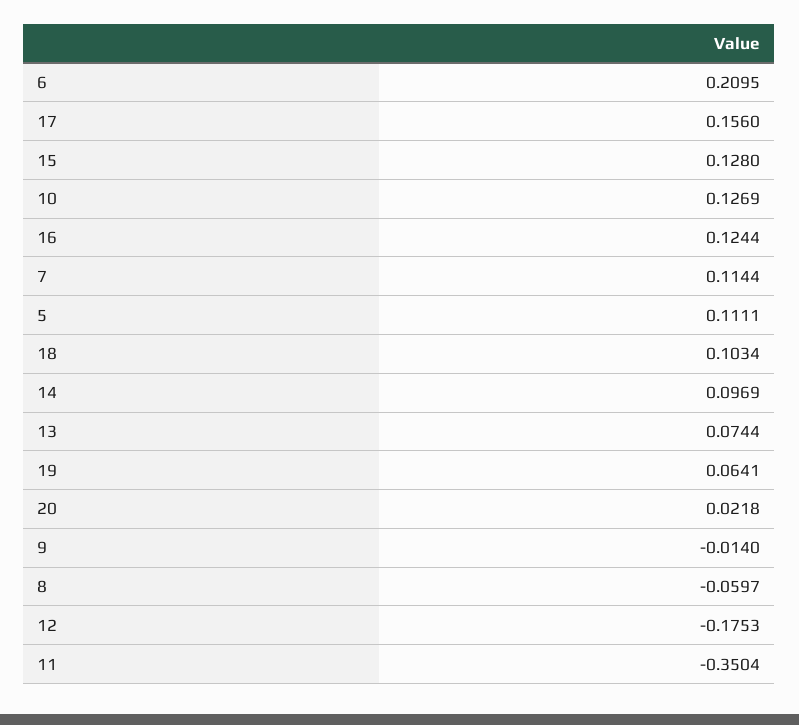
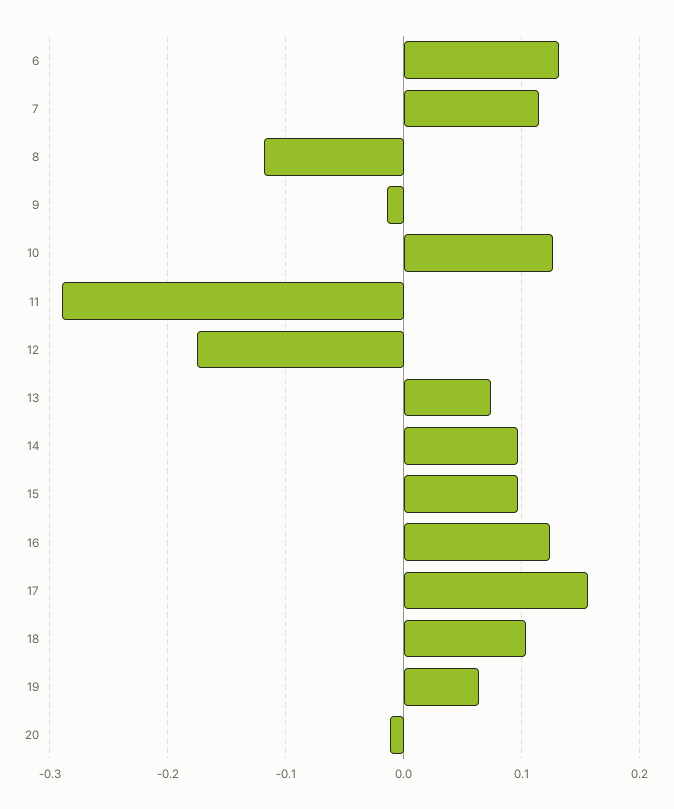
  {
-   "6": 0.2095,
+   "6": 0.13,
    "17": 0.156,
-   "15": 0.128,
+   "15": 0.1,
    "10": 0.1269,
    "16": 0.1244,
    "7": 0.1144,
-   "5": 0.1111,
    "18": 0.1034,
    "14": 0.0969,
    "13": 0.0744,
    "19": 0.0641,
-   "20": 0.0218,
+   "20": -0.01,
    "9": -0.014,
-   "8": -0.0597,
+   "8": -0.12,
    "12": -0.1753,
-   "11": -0.3504
+   "11": -0.29
  }

